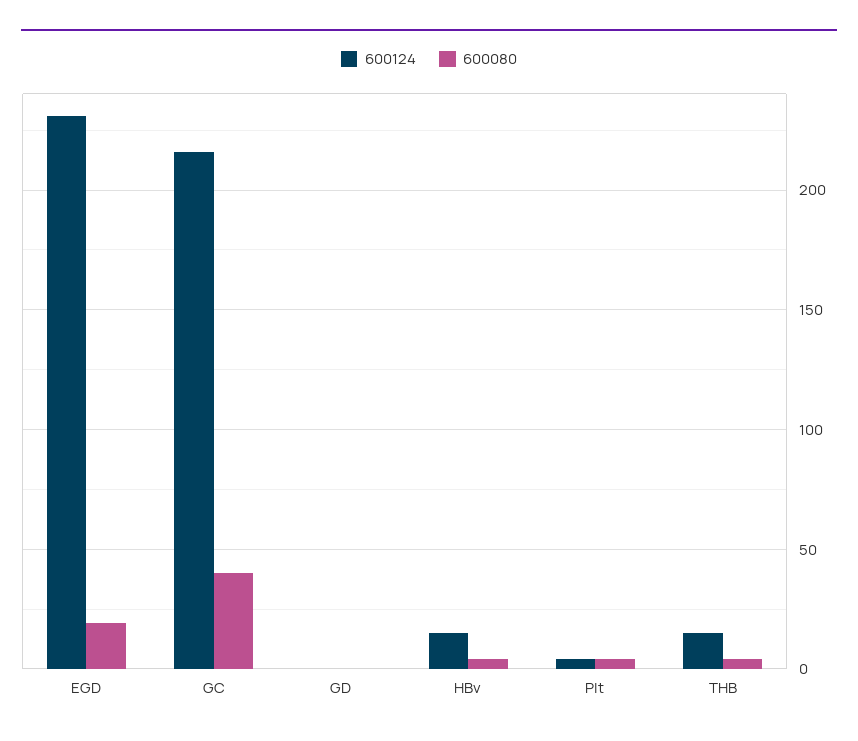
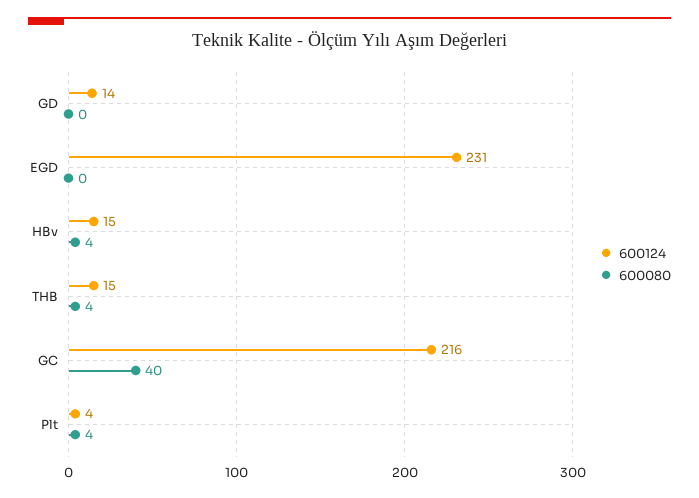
  {
    "600124": {
      "EGD": 231,
      "GC": 216,
-     "GD": 0,
+     "GD": 14,
      "HBv": 15,
      "Plt": 4,
      "THB": 15
    },
    "600080": {
-     "EGD": 20,
+     "EGD": 0,
      "GC": 40,
      "GD": 0,
      "HBv": 4,
      "Plt": 4,
      "THB": 4
    }
  }

